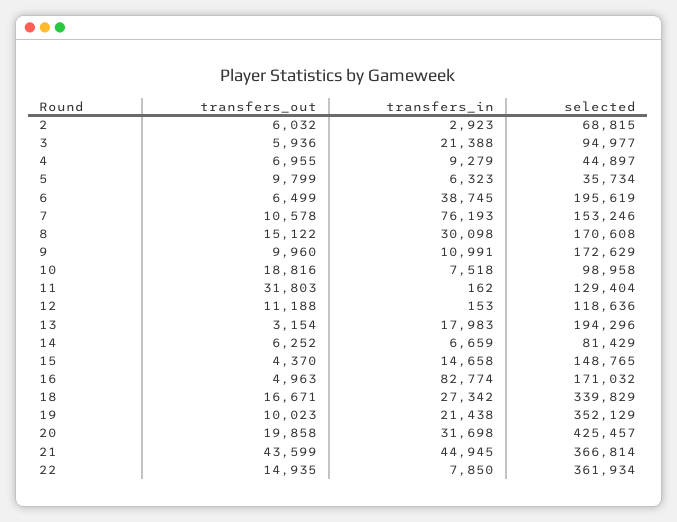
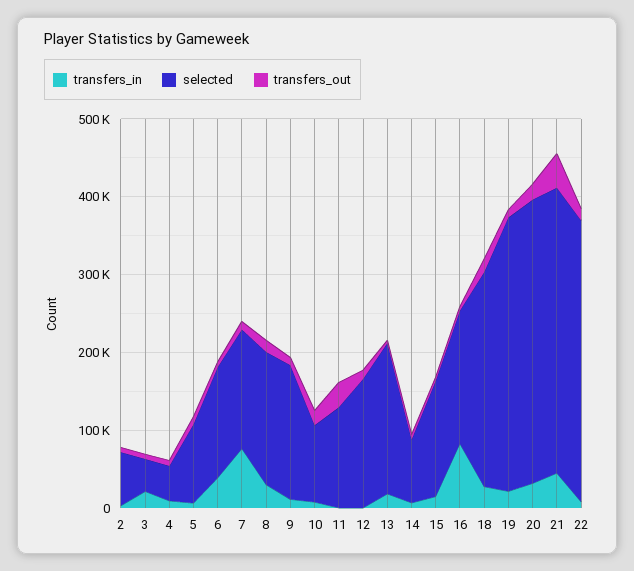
  {
    "transfers_out": {
      "2": 6032,
      "3": 5936,
      "4": 6955,
      "5": 9799,
      "6": 6499,
      "7": 10578,
      "8": 15122,
      "9": 9960,
      "10": 18816,
      "11": 31803,
      "12": 11188,
      "13": 3154,
      "14": 6252,
      "15": 4370,
      "16": 4963,
      "18": 16671,
      "19": 10023,
      "20": 19858,
      "21": 43599,
      "22": 14935
    },
    "transfers_in": {
      "2": 2923,
      "3": 21388,
      "4": 9279,
      "5": 6323,
      "6": 38745,
      "7": 76193,
      "8": 30098,
      "9": 10991,
      "10": 7518,
      "11": 162,
      "12": 153,
      "13": 17983,
      "14": 6659,
      "15": 14658,
      "16": 82774,
      "18": 27342,
      "19": 21438,
      "20": 31698,
      "21": 44945,
      "22": 7850
    },
    "selected": {
      "2": 68815,
-     "3": 94977,
+     "3": 40000,
      "4": 44897,
-     "5": 35734,
+     "5": 100000,
-     "6": 195619,
+     "6": 140000,
      "7": 153246,
      "8": 170608,
      "9": 172629,
      "10": 98958,
      "11": 129404,
-     "12": 118636,
+     "12": 160000,
      "13": 194296,
      "14": 81429,
      "15": 148765,
      "16": 171032,
-     "18": 339829,
+     "18": 280000,
      "19": 352129,
-     "20": 425457,
+     "20": 360000,
      "21": 366814,
      "22": 361934
    }
  }

